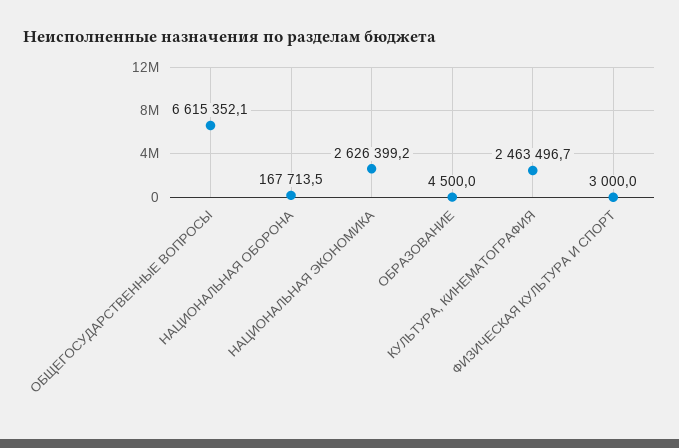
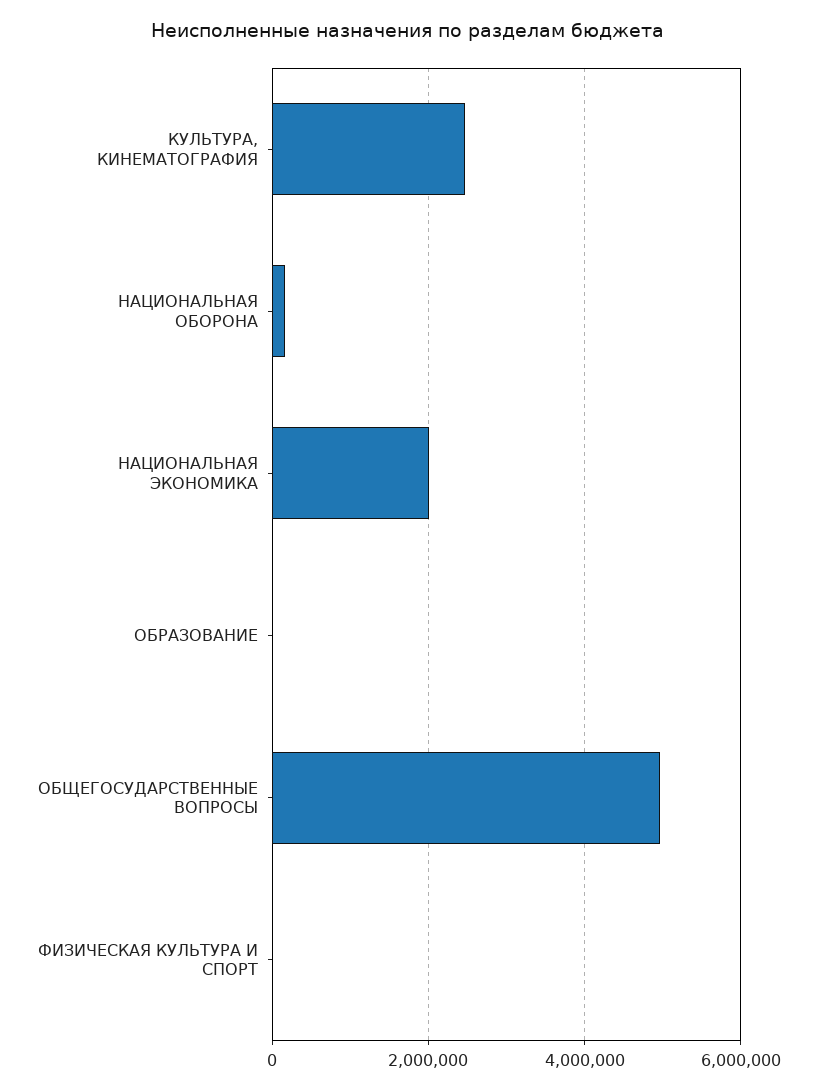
  {
-   "ОБЩЕГОСУДАРСТВЕННЫЕ ВОПРОСЫ": 6615352.1,
+   "ОБЩЕГОСУДАРСТВЕННЫЕ ВОПРОСЫ": 5000000,
    "НАЦИОНАЛЬНАЯ ОБОРОНА": 167713.5,
-   "НАЦИОНАЛЬНАЯ ЭКОНОМИКА": 2626399.2,
+   "НАЦИОНАЛЬНАЯ ЭКОНОМИКА": 2000000,
    "ОБРАЗОВАНИЕ": 4500,
    "КУЛЬТУРА, КИНЕМАТОГРАФИЯ": 2463496.7,
    "ФИЗИЧЕСКАЯ КУЛЬТУРА И СПОРТ": 3000
  }

